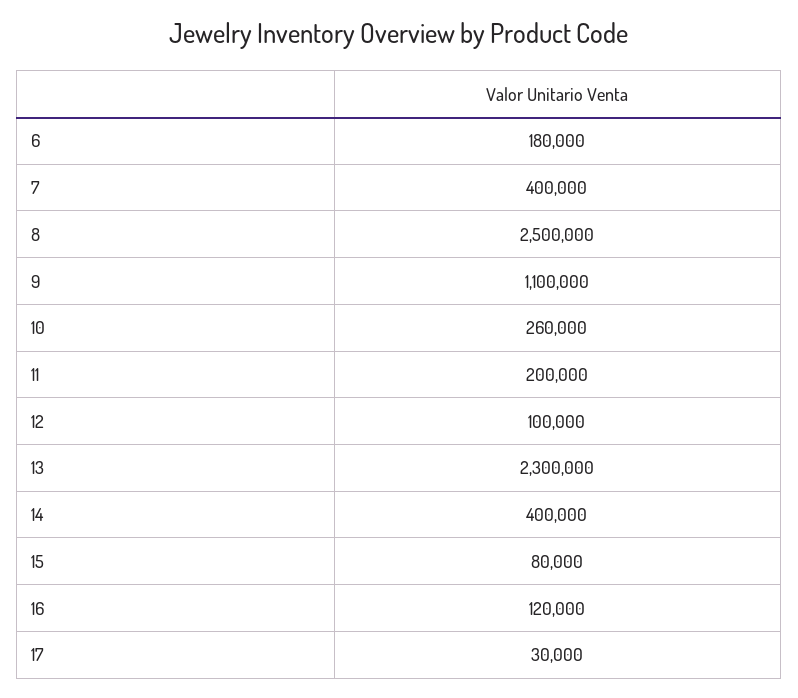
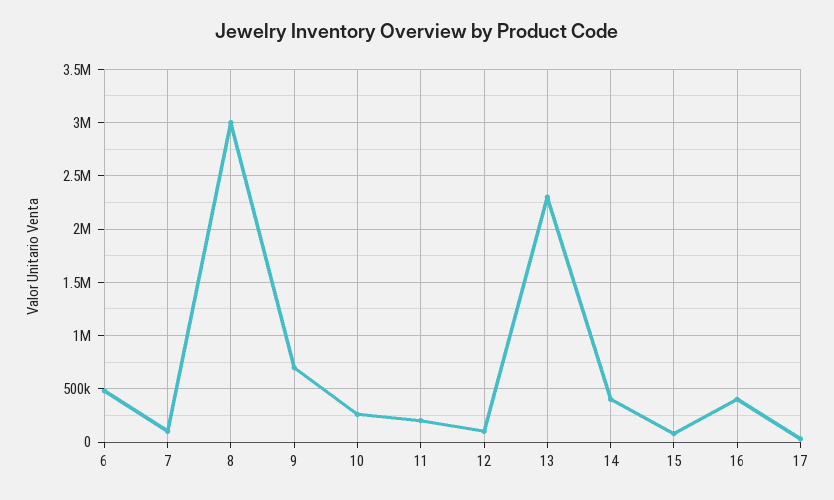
  {
-   "6": 180000,
+   "6": 500000,
-   "7": 400000,
+   "7": 100000,
-   "8": 2500000,
+   "8": 3000000,
-   "9": 1100000,
+   "9": 700000,
    "10": 260000,
    "11": 200000,
    "12": 100000,
    "13": 2300000,
    "14": 400000,
    "15": 80000,
-   "16": 120000,
+   "16": 400000,
    "17": 30000
  }

